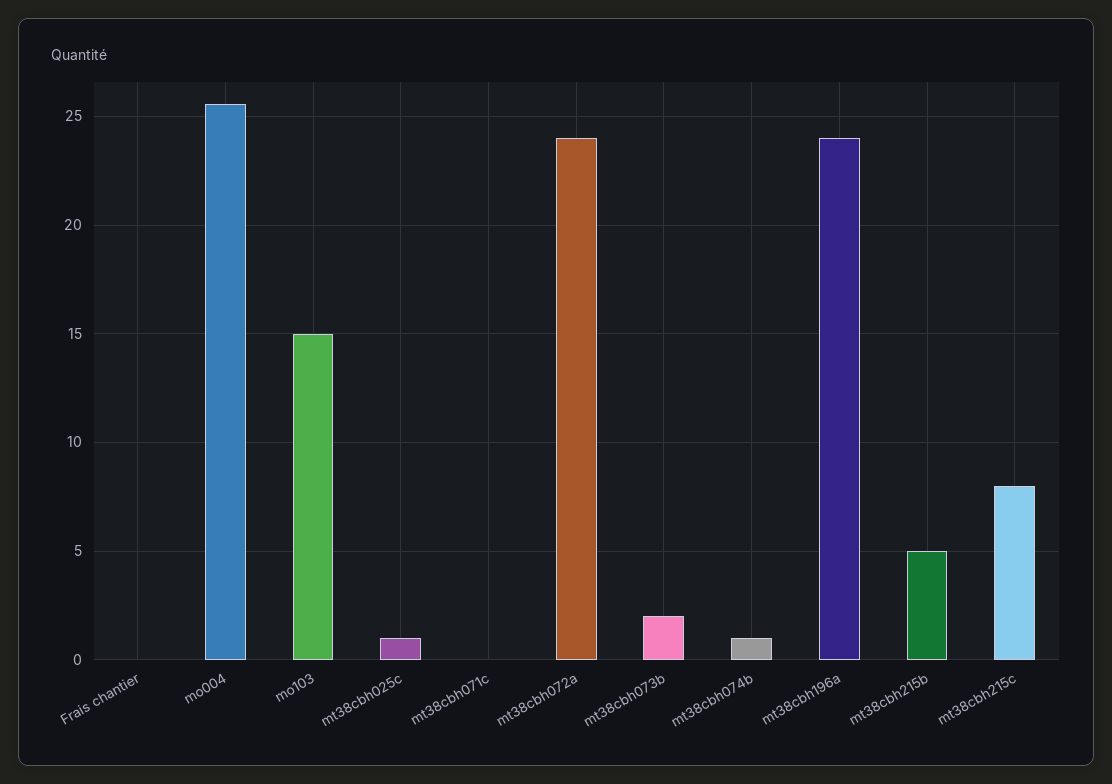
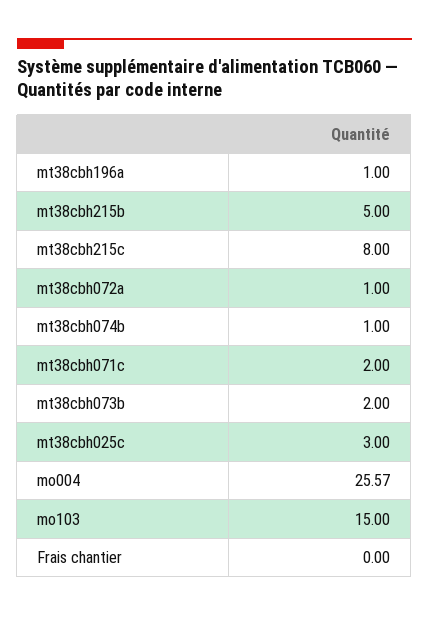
  {
    "Frais chantier": 0,
    "mo004": 25.57,
    "mo103": 15,
-   "mt38cbh025c": 1,
+   "mt38cbh025c": 3,
-   "mt38cbh071c": 0,
+   "mt38cbh071c": 2,
-   "mt38cbh072a": 24,
+   "mt38cbh072a": 1,
    "mt38cbh073b": 2,
    "mt38cbh074b": 1,
-   "mt38cbh196a": 24,
+   "mt38cbh196a": 1,
    "mt38cbh215b": 5,
    "mt38cbh215c": 8
  }

